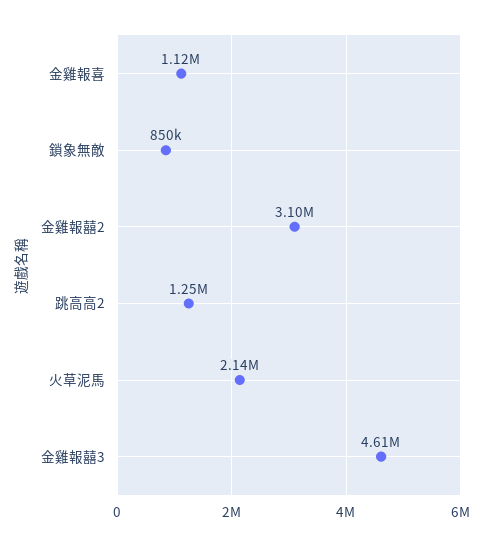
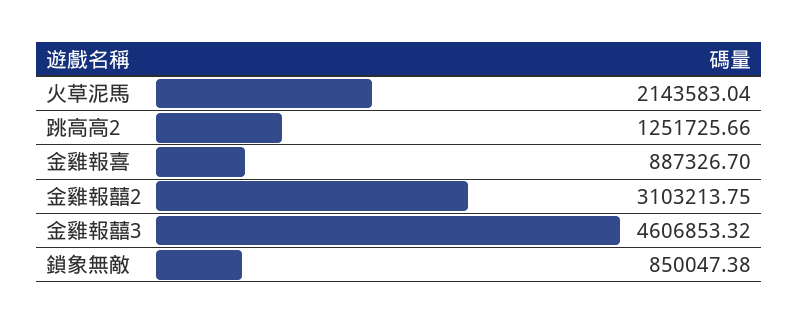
  {
-   "金雞報喜": 1120000,
+   "金雞報喜": 887326.7,
    "鎖象無敵": 850047.38,
    "金雞報囍2": 3103213.75,
    "跳高高2": 1251725.66,
    "火草泥馬": 2143583.04,
    "金雞報囍3": 4606853.32
  }

